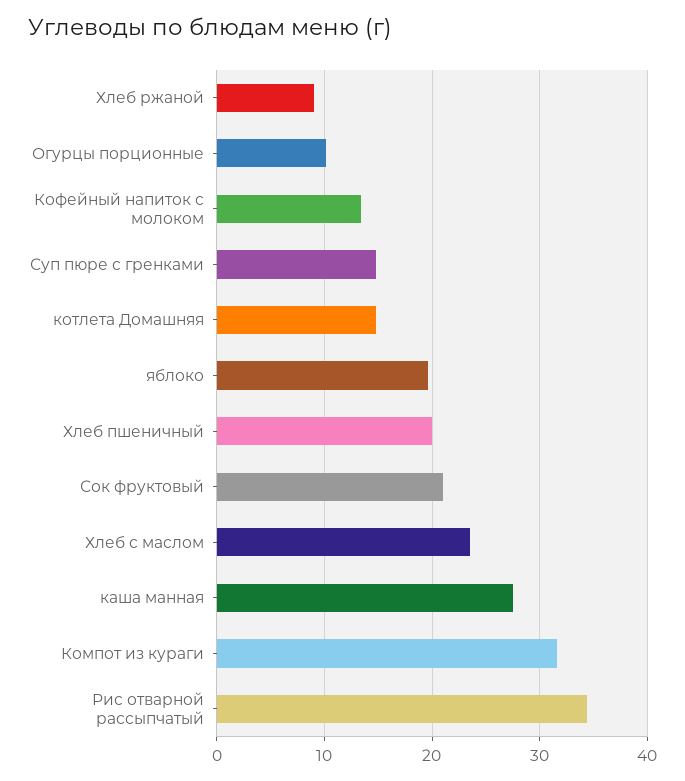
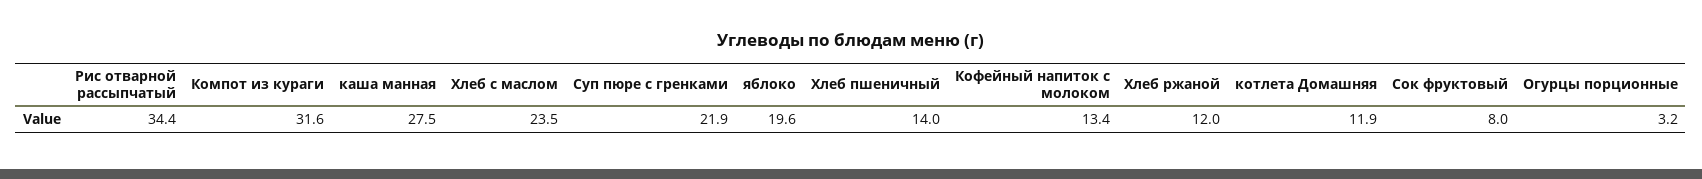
  {
-   "Хлеб ржаной": 9,
+   "Хлеб ржаной": 12,
-   "Огурцы порционные": 10,
+   "Огурцы порционные": 3.2,
    "Кофейный напиток с молоком": 13.4,
-   "Суп пюре с гренками": 15,
+   "Суп пюре с гренками": 21.9,
-   "котлета Домашняя": 15,
+   "котлета Домашняя": 11.9,
    "яблоко": 19.6,
-   "Хлеб пшеничный": 20,
+   "Хлеб пшеничный": 14,
-   "Сок фруктовый": 21,
+   "Сок фруктовый": 8,
    "Хлеб с маслом": 23.5,
    "каша манная": 27.5,
    "Компот из кураги": 31.6,
    "Рис отварной рассыпчатый": 34.4
  }

